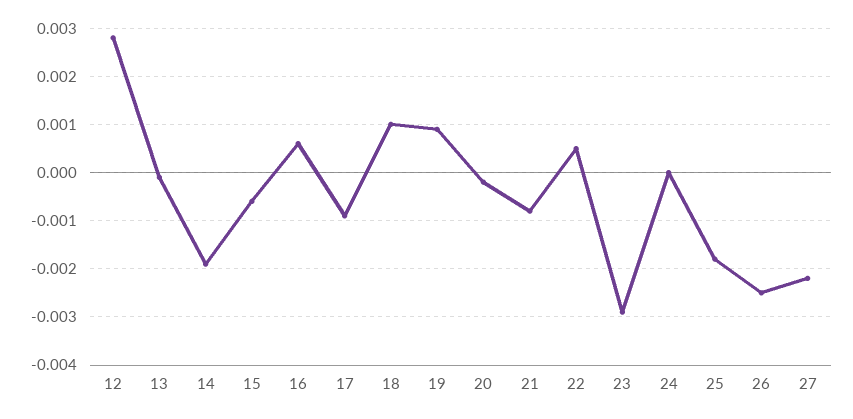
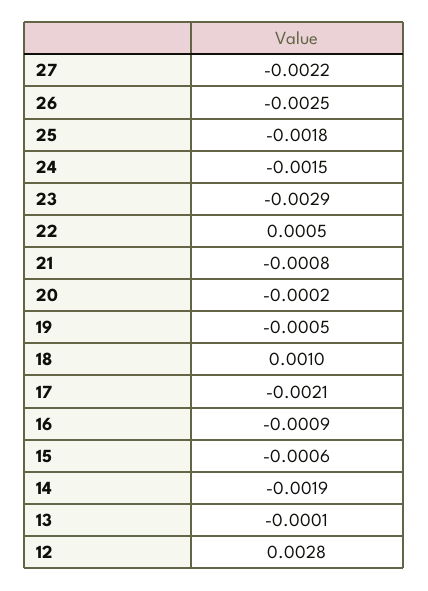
  {
    "12": 0.0028,
    "13": -0.0001,
    "14": -0.0019,
    "15": -0.0006,
-   "16": 0.0005,
+   "16": -0.0009,
-   "17": -0.001,
+   "17": -0.0021,
    "18": 0.001,
-   "19": 0.001,
+   "19": -0.0005,
    "20": -0.0002,
    "21": -0.0008,
    "22": 0.0005,
    "23": -0.0029,
-   "24": 0,
+   "24": -0.0015,
    "25": -0.0018,
    "26": -0.0025,
    "27": -0.0022
  }

